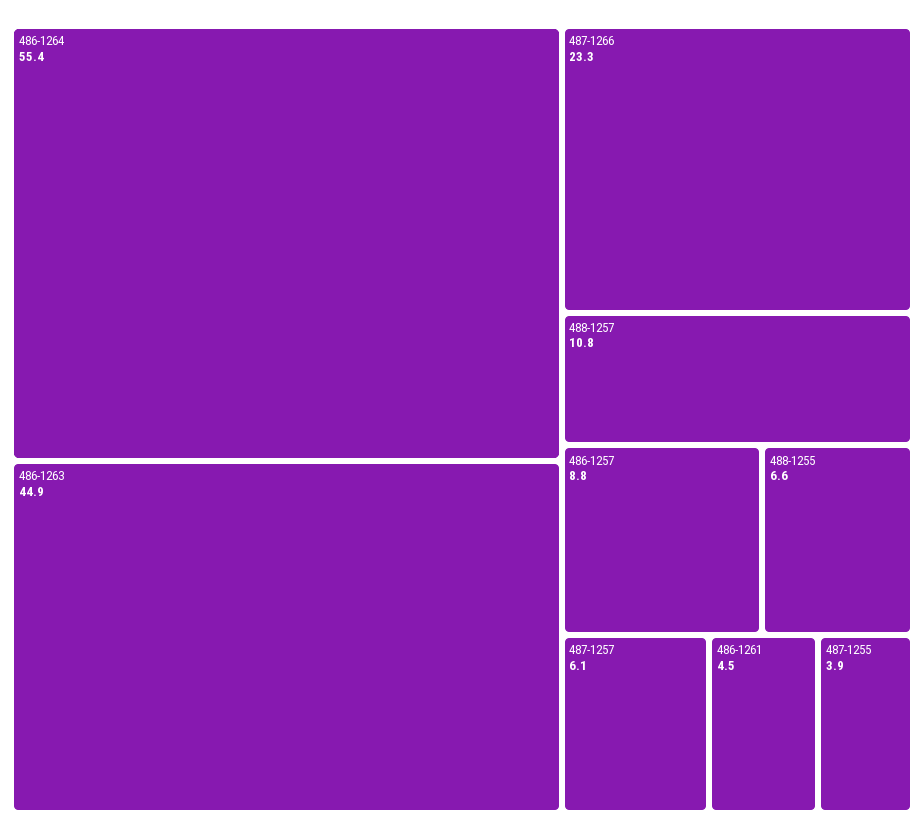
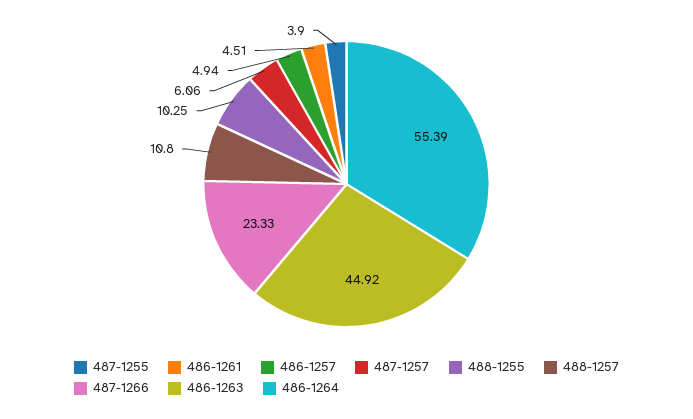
  {
    "486-1264": 55.39,
    "486-1263": 44.92,
    "487-1266": 23.33,
    "488-1257": 10.8,
-   "486-1257": 8.8,
+   "486-1257": 4.94,
-   "488-1255": 6.6,
+   "488-1255": 10.25,
    "487-1257": 6.06,
    "486-1261": 4.51,
    "487-1255": 3.9
  }

